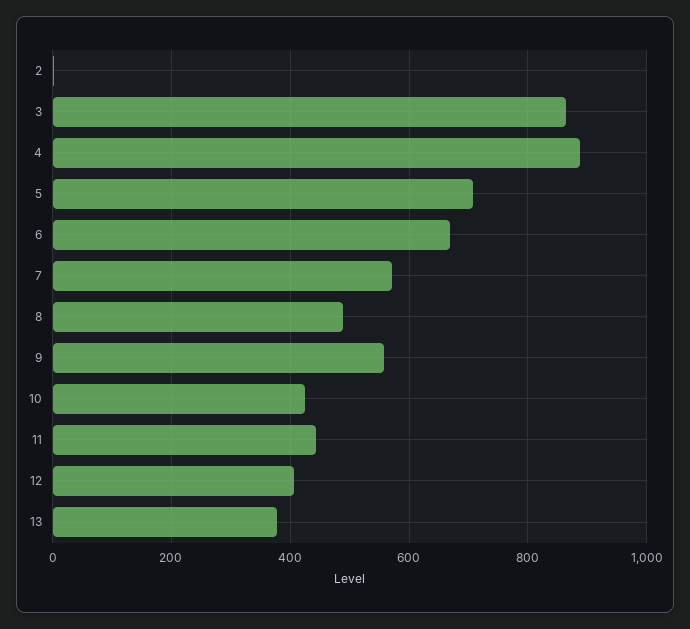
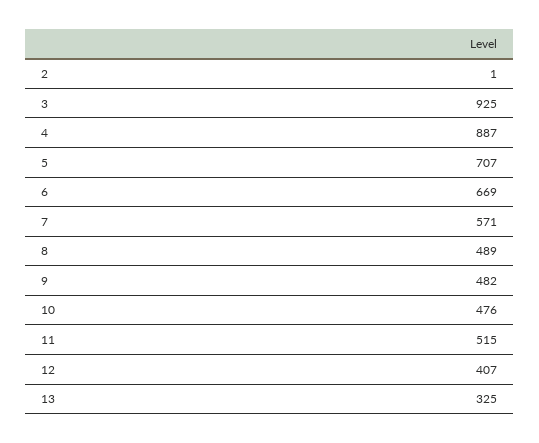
  {
    "2": 1,
-   "3": 860,
+   "3": 925,
    "4": 887,
    "5": 707,
    "6": 669,
    "7": 571,
    "8": 489,
-   "9": 560,
+   "9": 482,
-   "10": 420,
+   "10": 476,
-   "11": 440,
+   "11": 515,
    "12": 407,
-   "13": 380
+   "13": 325
  }

